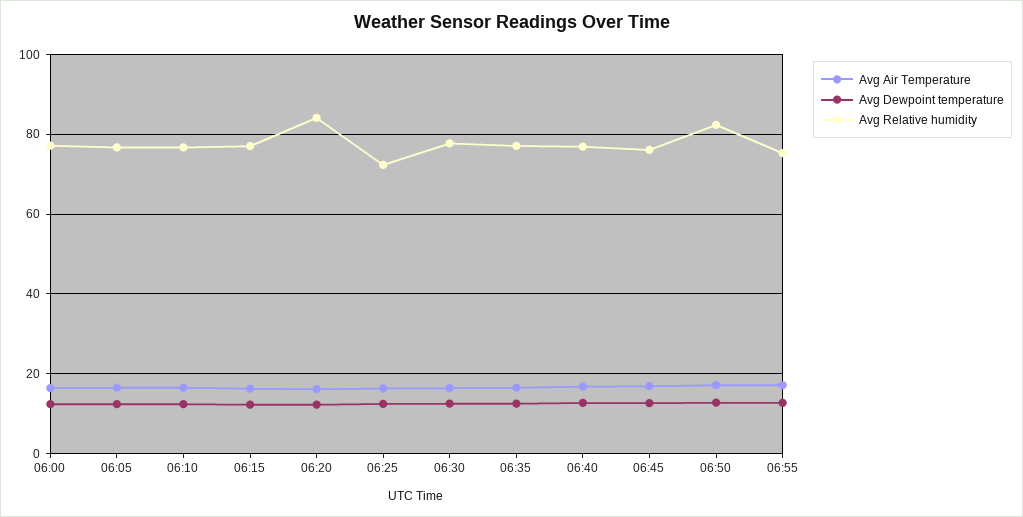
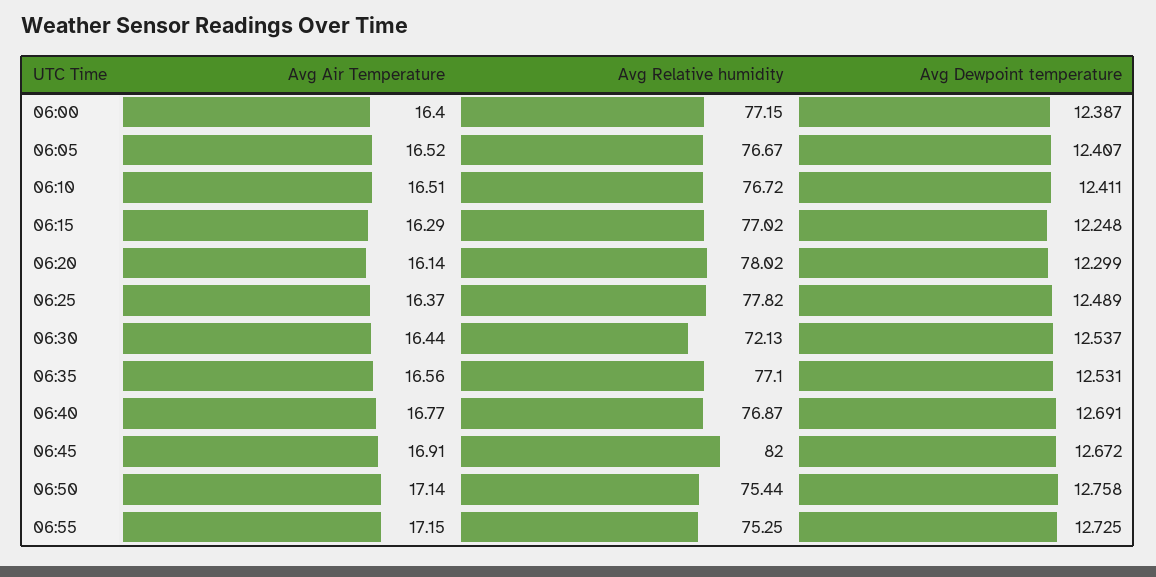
  {
    "Avg Air Temperature": {
      "06:00": 16.4,
      "06:05": 16.52,
      "06:10": 16.51,
      "06:15": 16.29,
      "06:20": 16.14,
      "06:25": 16.37,
      "06:30": 16.44,
      "06:35": 16.56,
      "06:40": 16.77,
      "06:45": 16.91,
      "06:50": 17.14,
      "06:55": 17.15
    },
    "Avg Dewpoint temperature": {
      "06:00": 12.387,
      "06:05": 12.407,
      "06:10": 12.411,
      "06:15": 12.248,
      "06:20": 12.299,
      "06:25": 12.489,
      "06:30": 12.537,
      "06:35": 12.531,
      "06:40": 12.691,
      "06:45": 12.672,
      "06:50": 12.758,
      "06:55": 12.725
    },
    "Avg Relative humidity": {
      "06:00": 77.15,
      "06:05": 76.67,
      "06:10": 76.72,
      "06:15": 77.02,
-     "06:20": 84,
+     "06:20": 78.02,
-     "06:25": 72,
+     "06:25": 77.82,
-     "06:30": 78,
+     "06:30": 72.13,
      "06:35": 77.1,
      "06:40": 76.87,
-     "06:45": 76,
+     "06:45": 82,
-     "06:50": 82,
+     "06:50": 75.44,
      "06:55": 75.25
    }
  }

